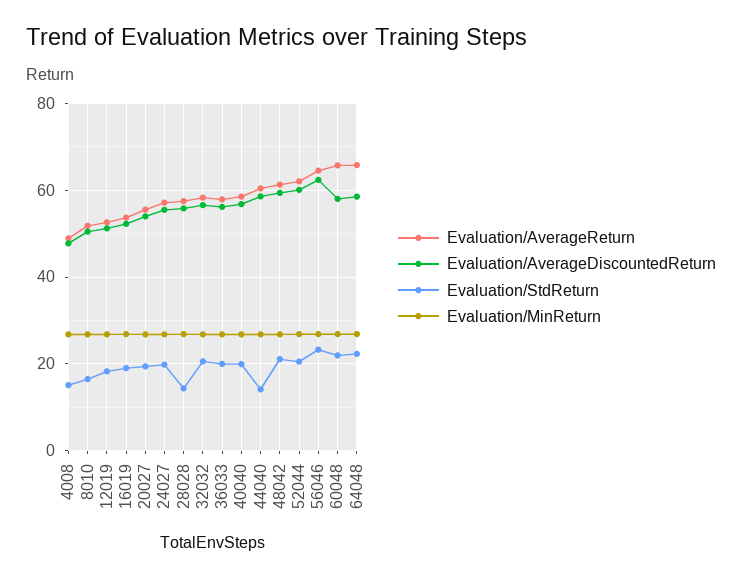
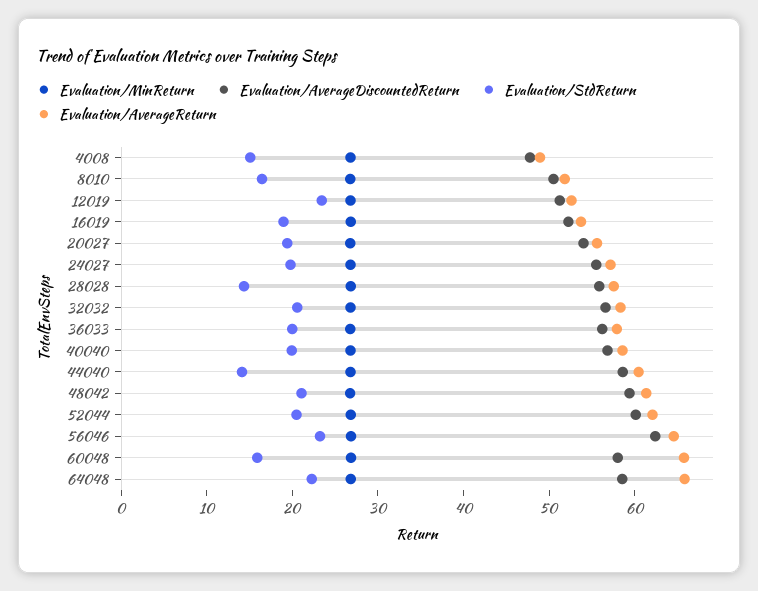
  {
    "Evaluation/AverageReturn": {
      "4008": 48,
      "8010": 52,
      "12019": 52,
      "16019": 54,
      "20027": 56,
      "24027": 58,
      "28028": 58,
      "32032": 58,
      "36033": 58,
      "40040": 58,
      "44040": 60,
      "48042": 62,
      "52044": 62,
      "56046": 64,
      "60048": 66,
      "64048": 66
    },
    "Evaluation/AverageDiscountedReturn": {
      "4008": 48,
      "8010": 50,
      "12019": 52,
      "16019": 52,
      "20027": 54,
      "24027": 56,
      "28028": 56,
      "32032": 56,
      "36033": 56,
      "40040": 56,
      "44040": 58,
      "48042": 60,
      "52044": 60,
      "56046": 62,
      "60048": 58,
      "64048": 58
    },
    "Evaluation/StdReturn": {
      "4008": 16,
      "8010": 16,
-     "12019": 18,
+     "12019": 24,
      "16019": 18,
      "20027": 20,
      "24027": 20,
      "28028": 14,
      "32032": 20,
      "36033": 20,
      "40040": 20,
      "44040": 14,
      "48042": 22,
      "52044": 20,
      "56046": 24,
-     "60048": 22,
+     "60048": 16,
      "64048": 22
    },
    "Evaluation/MinReturn": {
      "4008": 26,
      "8010": 26,
      "12019": 26,
      "16019": 26,
      "20027": 26,
      "24027": 26,
      "28028": 26,
      "32032": 26,
      "36033": 26,
      "40040": 26,
      "44040": 26,
      "48042": 26,
      "52044": 26,
      "56046": 26,
      "60048": 26,
      "64048": 26
    }
  }

